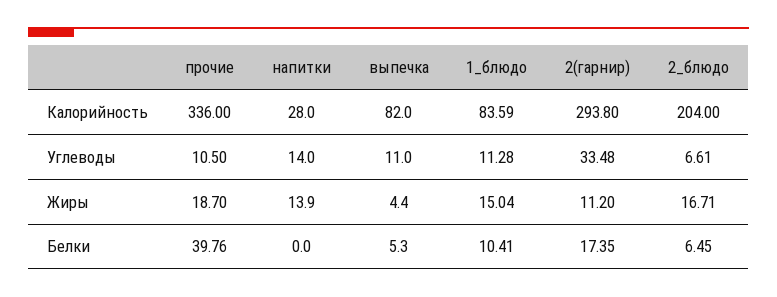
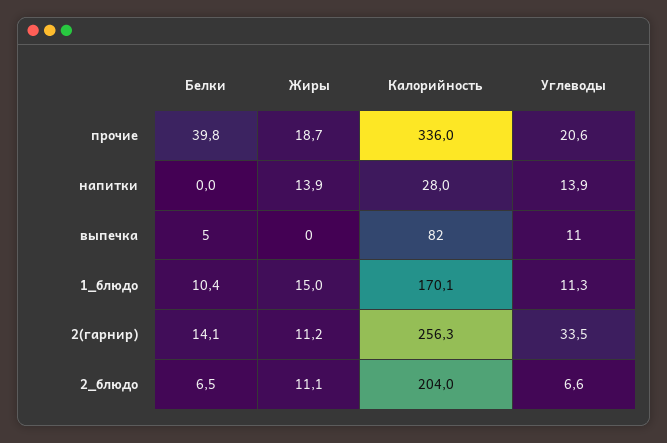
  {
    "прочие": {
      "Калорийность": 336,
-     "Углеводы": 10.5,
+     "Углеводы": 20.6,
      "Жиры": 18.7,
      "Белки": 39.76
    },
    "напитки": {
      "Калорийность": 28,
-     "Углеводы": 14,
+     "Углеводы": 13.9,
      "Жиры": 13.9,
      "Белки": 0
    },
    "выпечка": {
      "Калорийность": 82,
      "Углеводы": 11,
-     "Жиры": 4.4,
+     "Жиры": 0,
      "Белки": 5.3
    },
    "1_блюдо": {
-     "Калорийность": 83.59,
+     "Калорийность": 170.1,
      "Углеводы": 11.28,
      "Жиры": 15.04,
      "Белки": 10.41
    },
    "2(гарнир)": {
-     "Калорийность": 293.8,
+     "Калорийность": 256.3,
      "Углеводы": 33.48,
      "Жиры": 11.2,
-     "Белки": 17.35
+     "Белки": 14.1
    },
    "2_блюдо": {
      "Калорийность": 204,
      "Углеводы": 6.61,
-     "Жиры": 16.71,
+     "Жиры": 11.1,
      "Белки": 6.45
    }
  }

